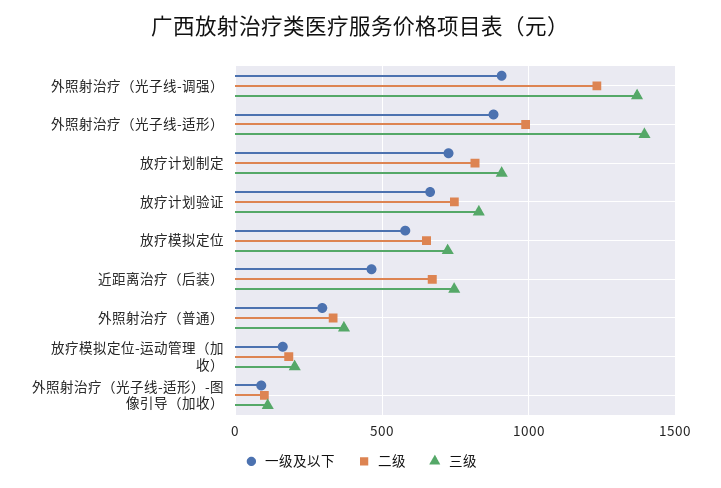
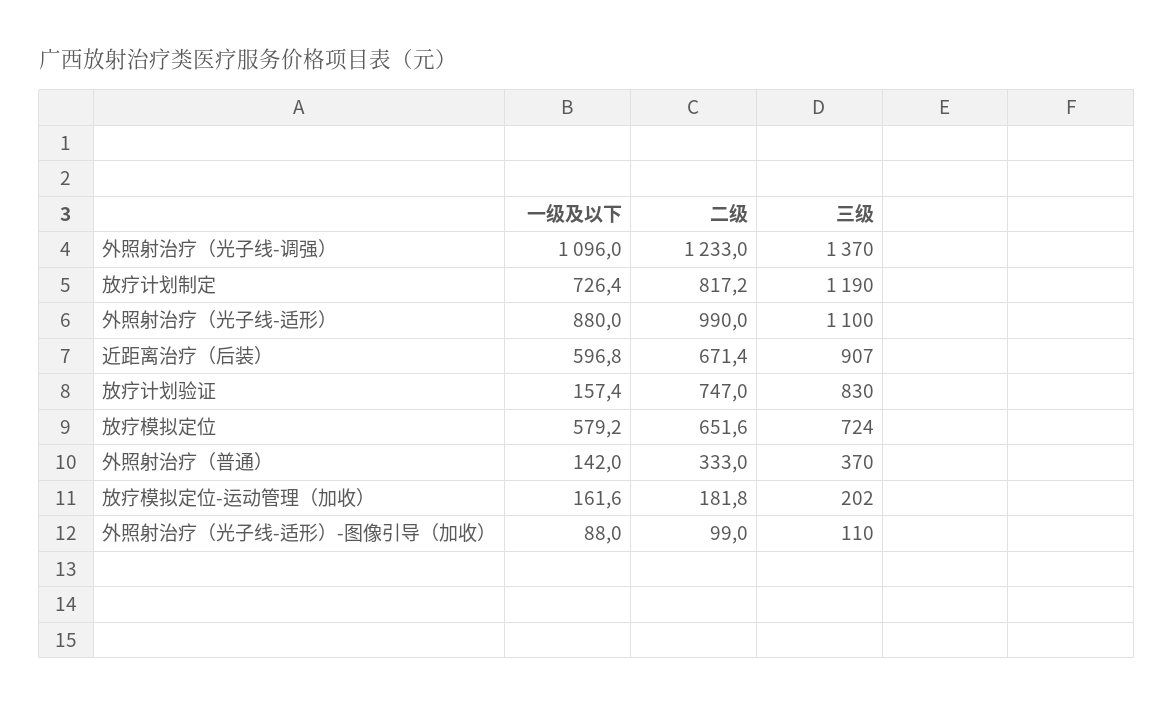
  {
    "一级及以下": {
-     "外照射治疗（光子线-调强）": 900,
+     "外照射治疗（光子线-调强）": 1096,
      "外照射治疗（光子线-适形）": 880,
      "放疗计划制定": 726.4,
-     "放疗计划验证": 650,
+     "放疗计划验证": 157.4,
      "放疗模拟定位": 579.2,
-     "近距离治疗（后装）": 450,
+     "近距离治疗（后装）": 596.8,
-     "外照射治疗（普通）": 300,
+     "外照射治疗（普通）": 142,
      "放疗模拟定位-运动管理（加收）": 161.6,
      "外照射治疗（光子线-适形）-图像引导（加收）": 88
    },
    "二级": {
      "外照射治疗（光子线-调强）": 1233,
      "外照射治疗（光子线-适形）": 990,
      "放疗计划制定": 817.2,
      "放疗计划验证": 747,
      "放疗模拟定位": 651.6,
      "近距离治疗（后装）": 671.4,
      "外照射治疗（普通）": 333,
      "放疗模拟定位-运动管理（加收）": 181.8,
      "外照射治疗（光子线-适形）-图像引导（加收）": 99
    },
    "三级": {
      "外照射治疗（光子线-调强）": 1370,
-     "外照射治疗（光子线-适形）": 1400,
+     "外照射治疗（光子线-适形）": 1100,
-     "放疗计划制定": 900,
+     "放疗计划制定": 1190,
      "放疗计划验证": 830,
      "放疗模拟定位": 724,
-     "近距离治疗（后装）": 750,
+     "近距离治疗（后装）": 907,
      "外照射治疗（普通）": 370,
      "放疗模拟定位-运动管理（加收）": 202,
      "外照射治疗（光子线-适形）-图像引导（加收）": 110
    }
  }

